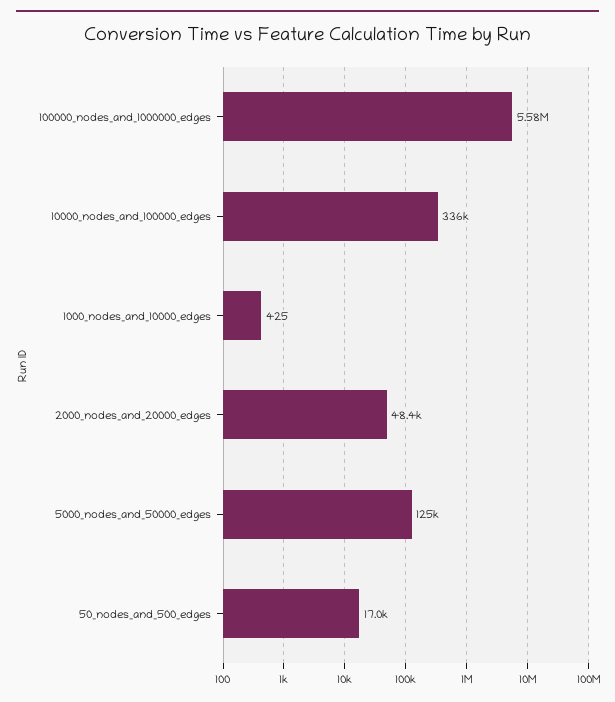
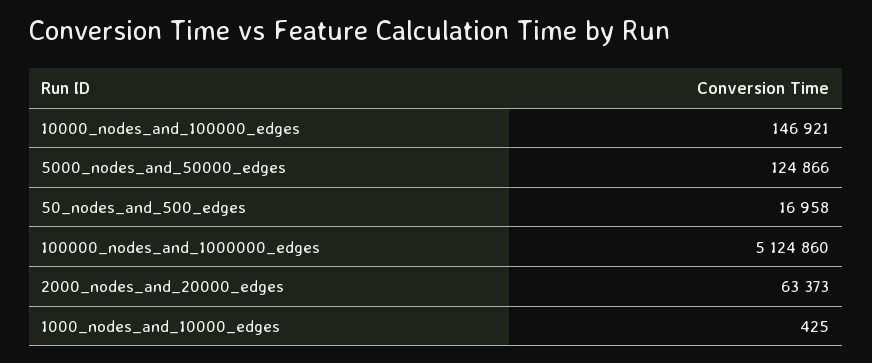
  {
-   "100000_nodes_and_1000000_edges": 5580000,
+   "100000_nodes_and_1000000_edges": 5124860,
-   "10000_nodes_and_100000_edges": 336000,
+   "10000_nodes_and_100000_edges": 146921,
    "1000_nodes_and_10000_edges": 425,
-   "2000_nodes_and_20000_edges": 48400,
+   "2000_nodes_and_20000_edges": 63373,
    "5000_nodes_and_50000_edges": 124866,
    "50_nodes_and_500_edges": 16958
  }

